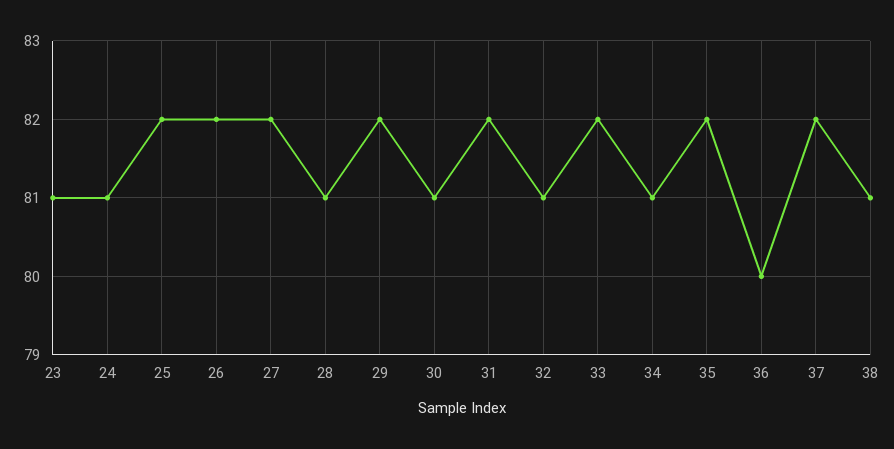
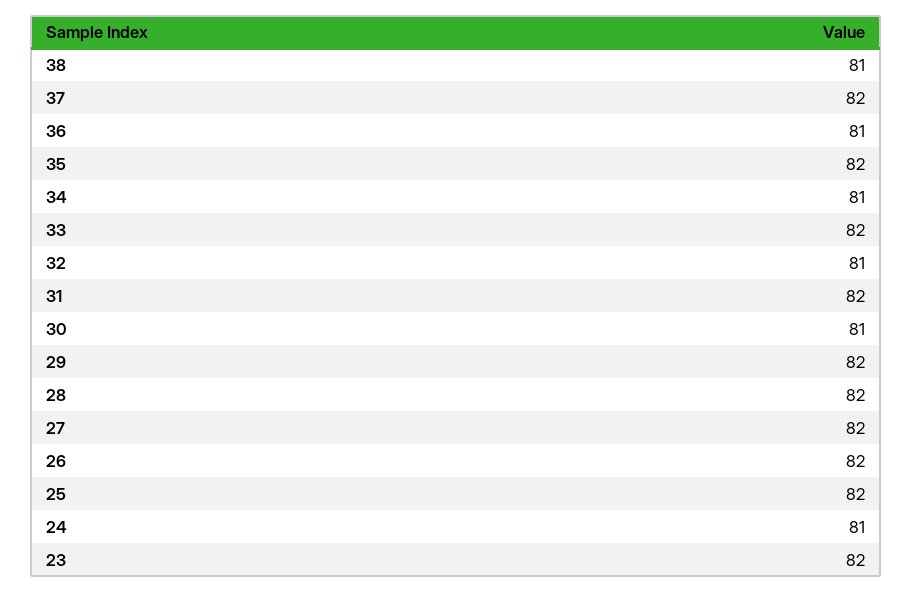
  {
-   "23": 81,
+   "23": 82,
    "24": 81,
    "25": 82,
    "26": 82,
    "27": 82,
-   "28": 81,
+   "28": 82,
    "29": 82,
    "30": 81,
    "31": 82,
    "32": 81,
    "33": 82,
    "34": 81,
    "35": 82,
-   "36": 80,
+   "36": 81,
    "37": 82,
    "38": 81
  }

